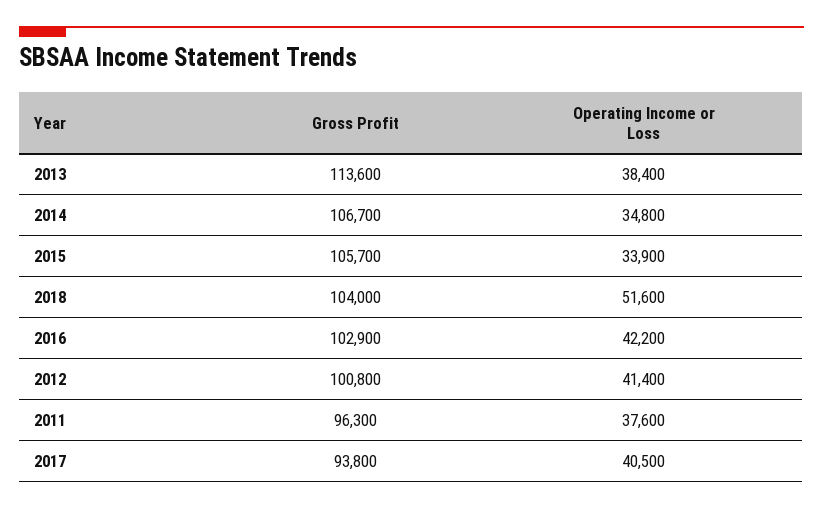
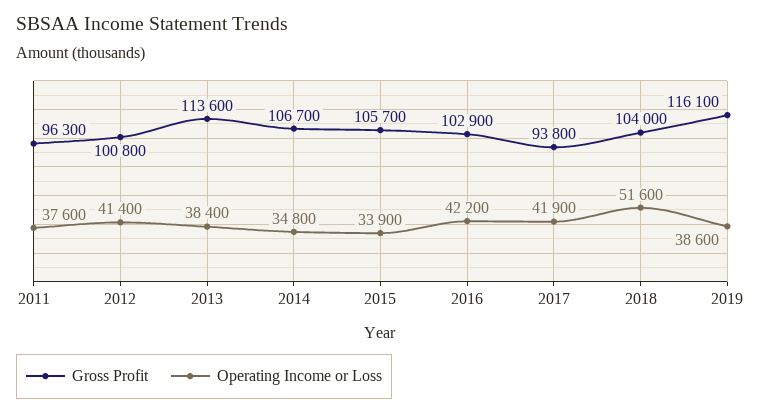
  {
    "Gross Profit": {
      "2013": 113600,
      "2014": 106700,
      "2015": 105700,
      "2018": 104000,
      "2016": 102900,
      "2012": 100800,
      "2011": 96300,
-     "2017": 93800
+     "2017": 93800,
+     "2019": 116100
    },
    "Operating Income or Loss": {
      "2013": 38400,
      "2014": 34800,
      "2015": 33900,
      "2018": 51600,
      "2016": 42200,
      "2012": 41400,
      "2011": 37600,
-     "2017": 40500
+     "2017": 41900,
+     "2019": 38600
    }
  }

